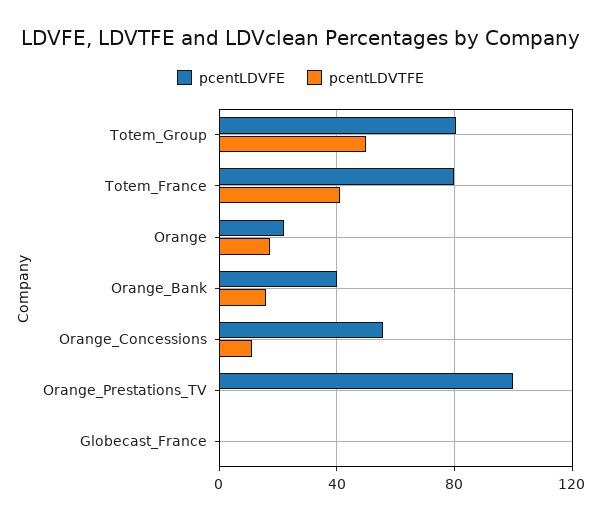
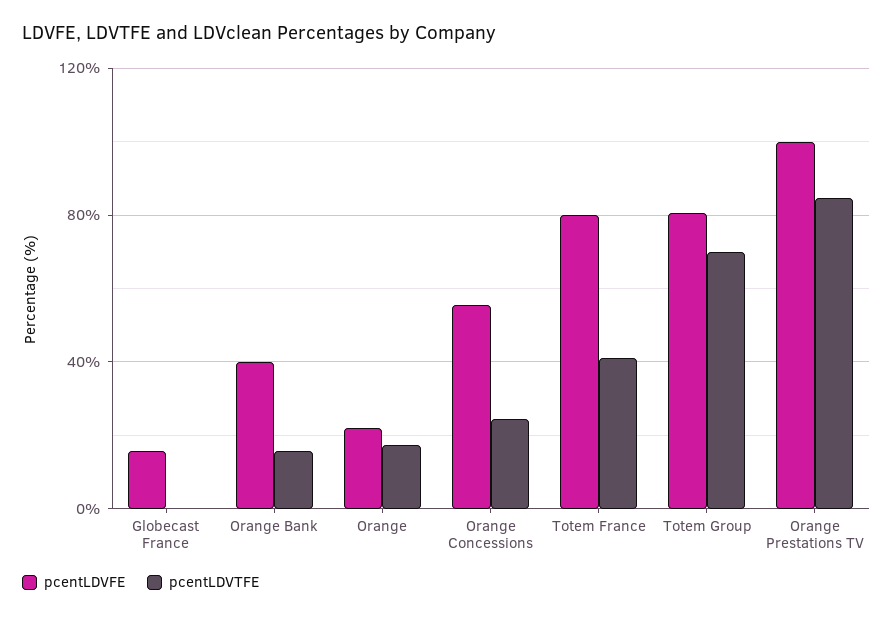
  {
    "pcentLDVFE": {
      "Totem_Group": 80,
      "Totem_France": 80,
      "Orange": 20,
      "Orange_Bank": 40,
      "Orange_Concessions": 55,
      "Orange_Prestations_TV": 100,
-     "Globecast_France": 0
+     "Globecast_France": 15
    },
    "pcentLDVTFE": {
-     "Totem_Group": 50,
+     "Totem_Group": 70,
      "Totem_France": 40,
      "Orange": 15,
      "Orange_Bank": 15,
-     "Orange_Concessions": 10,
+     "Orange_Concessions": 25,
-     "Orange_Prestations_TV": 0,
+     "Orange_Prestations_TV": 85,
      "Globecast_France": 0
    }
  }

